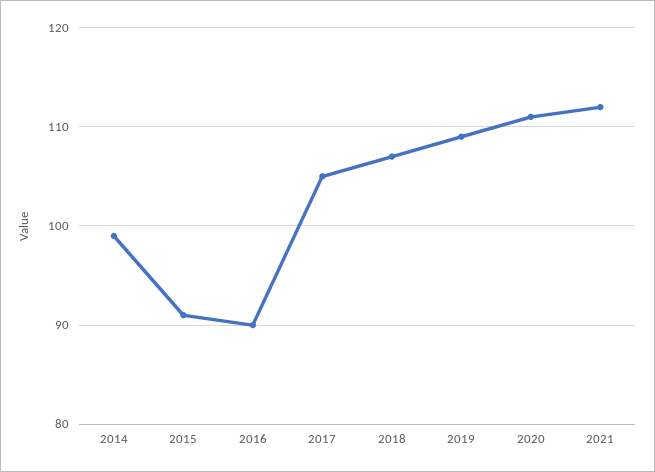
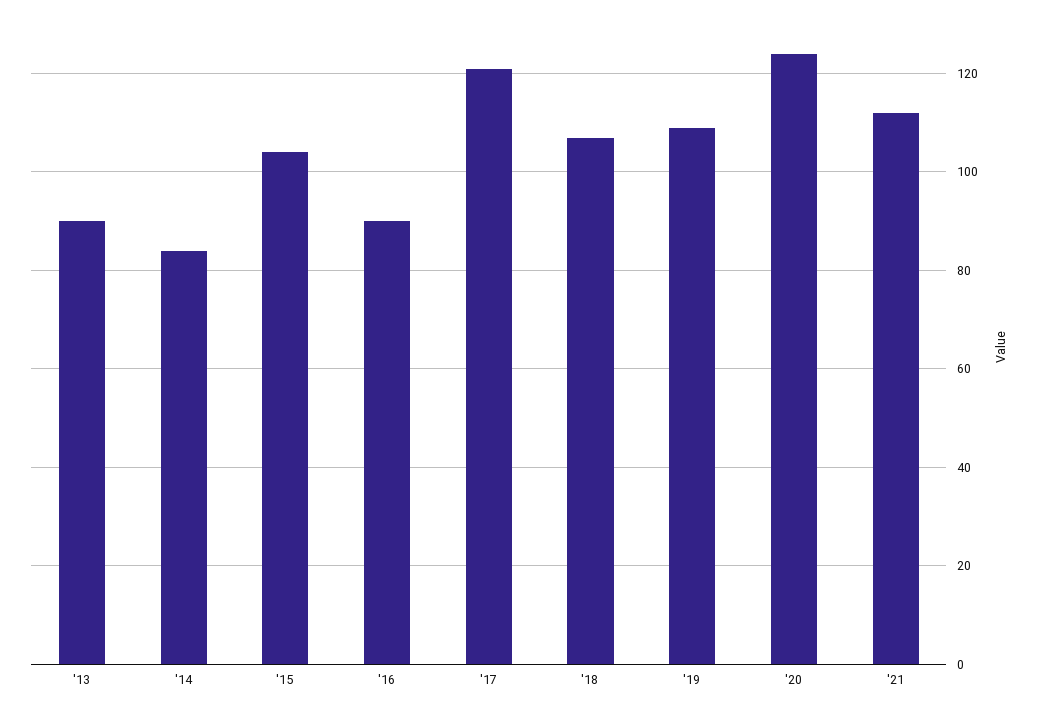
  {
-   "2014": 99,
+   "2014": 85,
-   "2015": 91,
+   "2015": 105,
    "2016": 90,
-   "2017": 105,
+   "2017": 120,
    "2018": 107,
    "2019": 109,
-   "2020": 111,
+   "2020": 125,
-   "2021": 112
+   "2021": 112,
+   "'13": 90
  }

